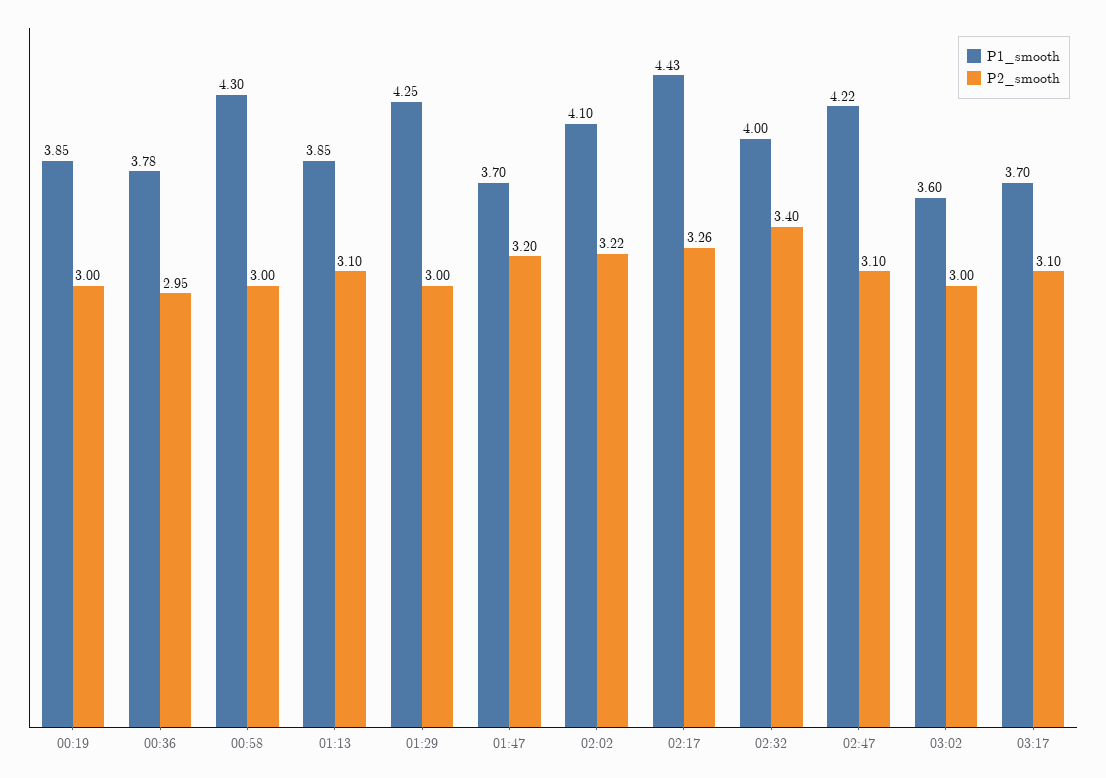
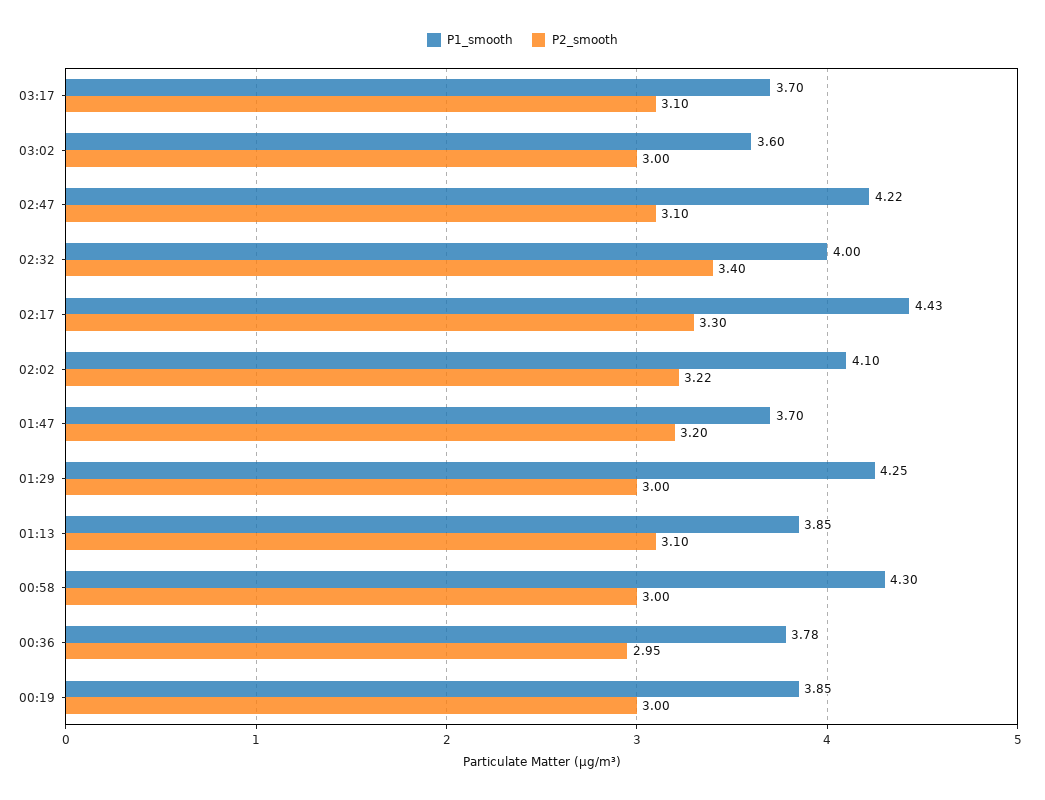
  {
    "P1_smooth": {
      "00:19": 3.85,
      "00:36": 3.78,
      "00:58": 4.3,
      "01:13": 3.85,
      "01:29": 4.25,
      "01:47": 3.7,
      "02:02": 4.1,
      "02:17": 4.43,
      "02:32": 4,
      "02:47": 4.22,
      "03:02": 3.6,
      "03:17": 3.7
    },
    "P2_smooth": {
      "00:19": 3,
      "00:36": 2.95,
      "00:58": 3,
      "01:13": 3.1,
      "01:29": 3,
      "01:47": 3.2,
      "02:02": 3.22,
-     "02:17": 3.26,
+     "02:17": 3.3,
      "02:32": 3.4,
      "02:47": 3.1,
      "03:02": 3,
      "03:17": 3.1
    }
  }

